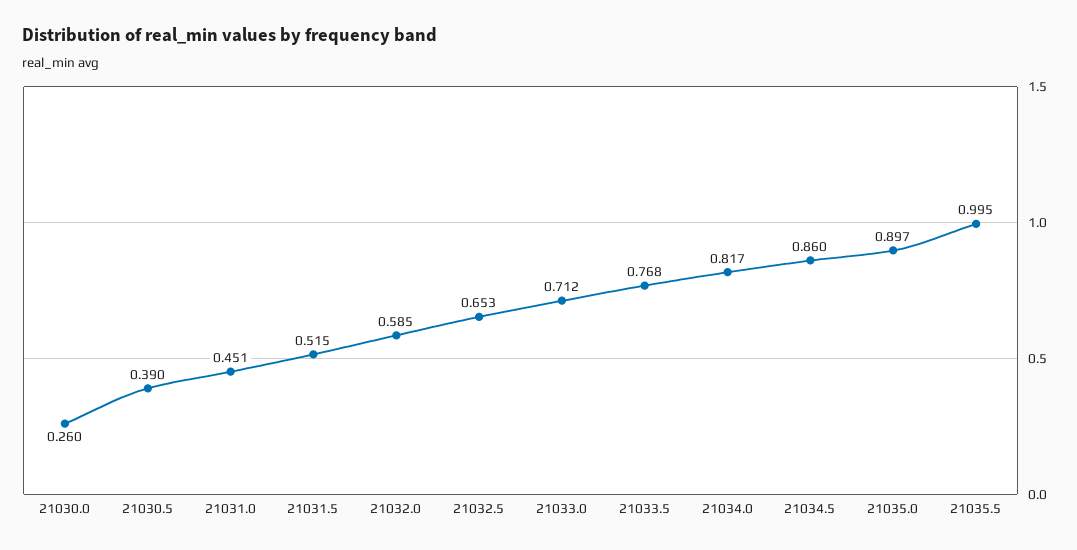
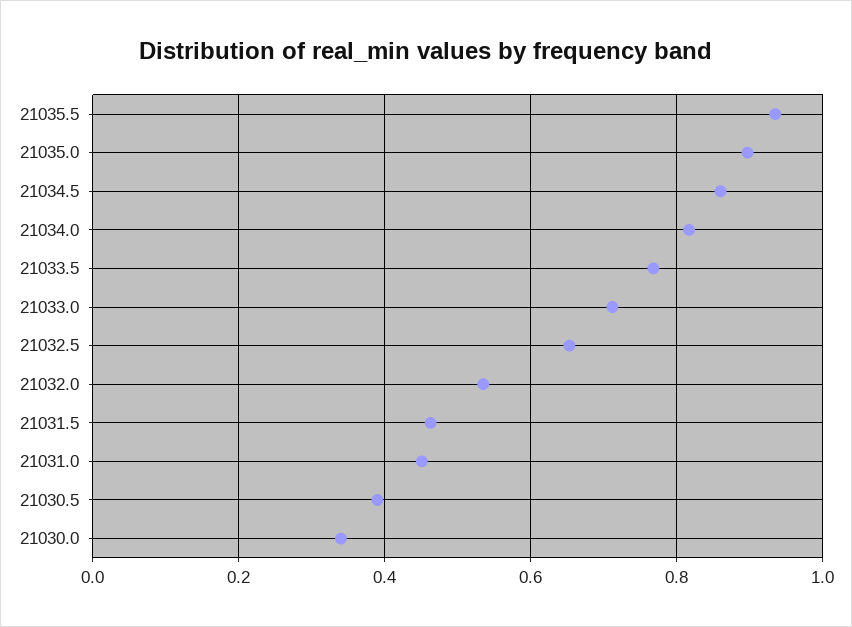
  {
-   "21030.0": 0.26,
+   "21030.0": 0.34,
    "21030.5": 0.39,
    "21031.0": 0.451,
-   "21031.5": 0.515,
+   "21031.5": 0.46,
-   "21032.0": 0.585,
+   "21032.0": 0.54,
    "21032.5": 0.653,
    "21033.0": 0.712,
    "21033.5": 0.768,
    "21034.0": 0.817,
    "21034.5": 0.86,
    "21035.0": 0.897,
-   "21035.5": 0.995
+   "21035.5": 0.94
  }

